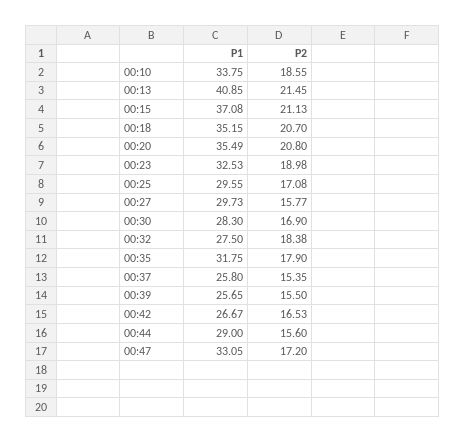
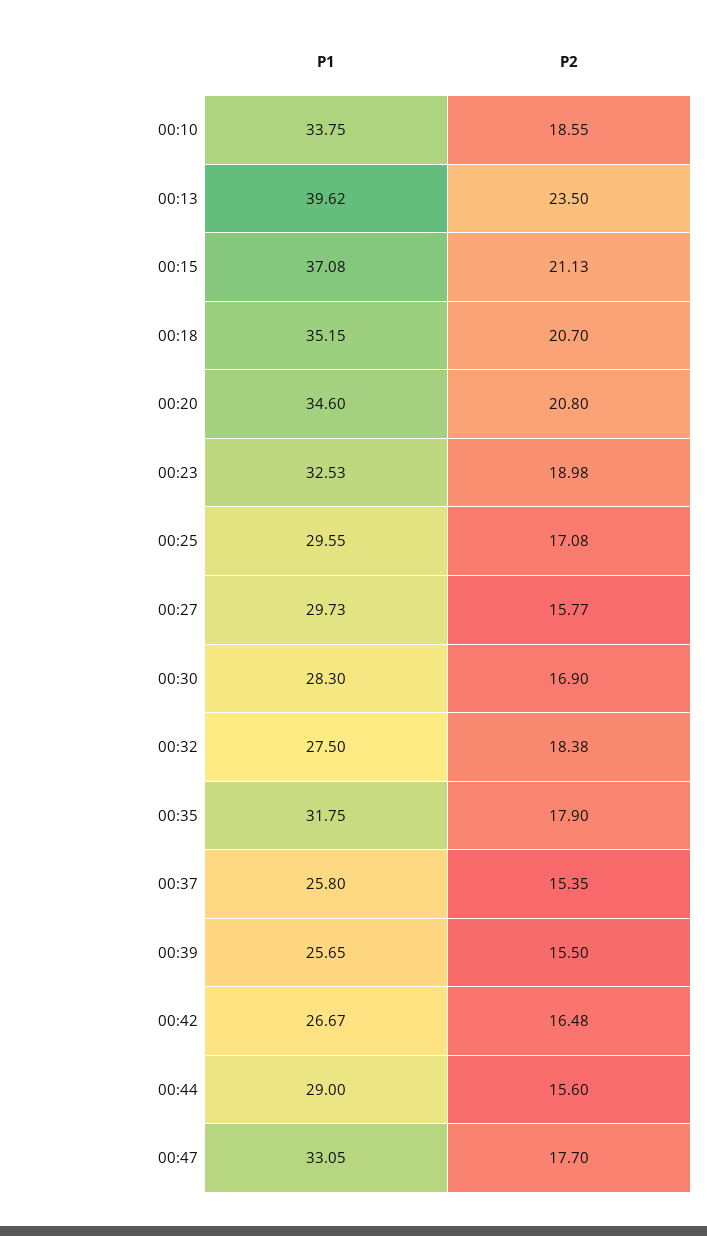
  {
    "P1": {
      "00:10": 33.75,
-     "00:13": 40.85,
+     "00:13": 39.62,
      "00:15": 37.08,
      "00:18": 35.15,
-     "00:20": 35.49,
+     "00:20": 34.6,
      "00:23": 32.53,
      "00:25": 29.55,
      "00:27": 29.73,
      "00:30": 28.3,
      "00:32": 27.5,
      "00:35": 31.75,
      "00:37": 25.8,
      "00:39": 25.65,
      "00:42": 26.67,
      "00:44": 29,
      "00:47": 33.05
    },
    "P2": {
      "00:10": 18.55,
-     "00:13": 21.45,
+     "00:13": 23.5,
      "00:15": 21.13,
      "00:18": 20.7,
      "00:20": 20.8,
      "00:23": 18.98,
      "00:25": 17.08,
      "00:27": 15.77,
      "00:30": 16.9,
      "00:32": 18.38,
      "00:35": 17.9,
      "00:37": 15.35,
      "00:39": 15.5,
-     "00:42": 16.53,
+     "00:42": 16.48,
      "00:44": 15.6,
-     "00:47": 17.2
+     "00:47": 17.7
    }
  }

